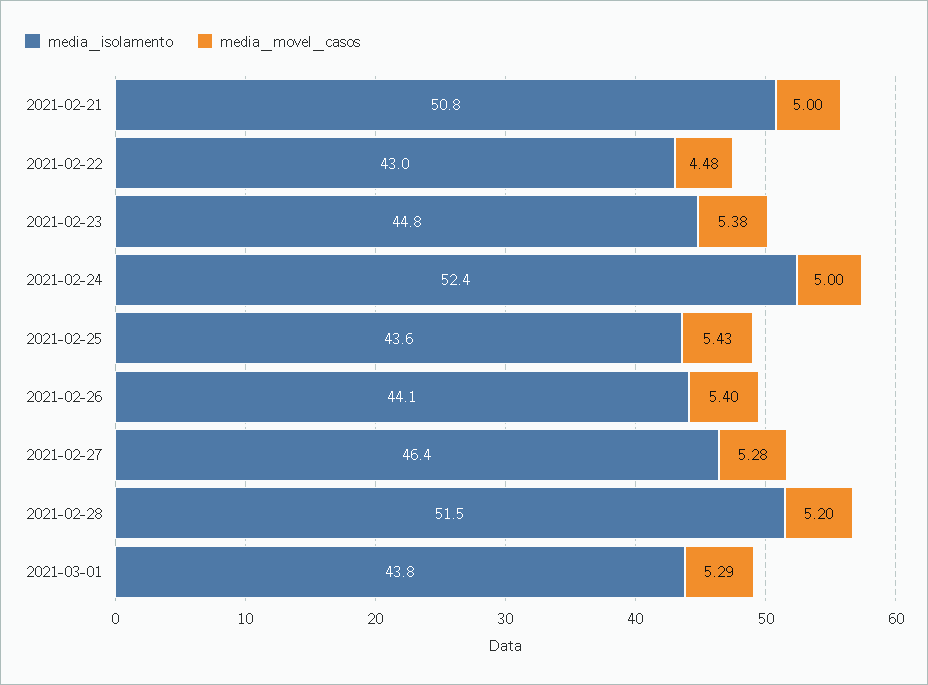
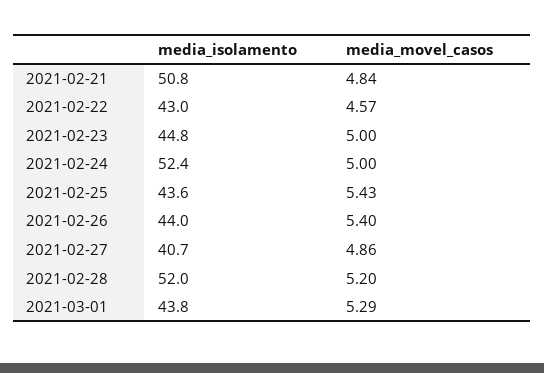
  {
    "media_isolamento": {
      "2021-02-21": 50.8,
      "2021-02-22": 43,
      "2021-02-23": 44.8,
      "2021-02-24": 52.4,
      "2021-02-25": 43.6,
-     "2021-02-26": 44.1,
+     "2021-02-26": 44,
-     "2021-02-27": 46.4,
+     "2021-02-27": 40.7,
-     "2021-02-28": 51.5,
+     "2021-02-28": 52,
      "2021-03-01": 43.8
    },
    "media_movel_casos": {
-     "2021-02-21": 5,
+     "2021-02-21": 4.84,
-     "2021-02-22": 4.48,
+     "2021-02-22": 4.57,
-     "2021-02-23": 5.38,
+     "2021-02-23": 5,
      "2021-02-24": 5,
      "2021-02-25": 5.43,
      "2021-02-26": 5.4,
-     "2021-02-27": 5.28,
+     "2021-02-27": 4.86,
      "2021-02-28": 5.2,
      "2021-03-01": 5.29
    }
  }

